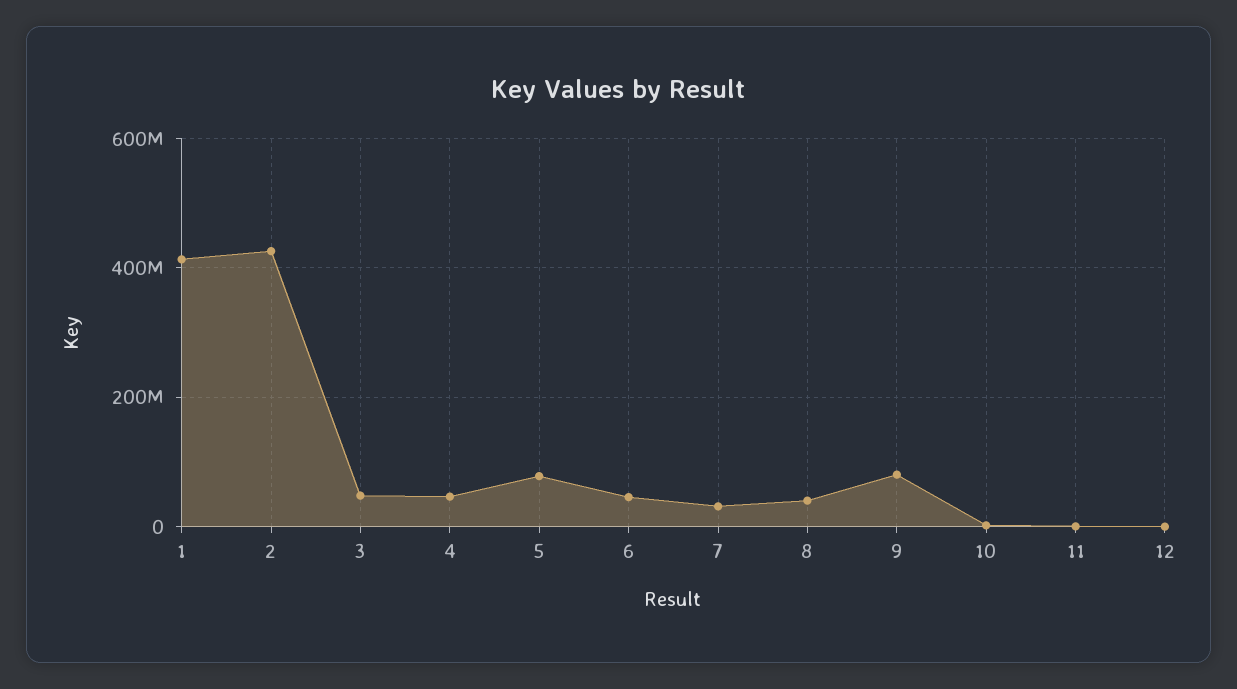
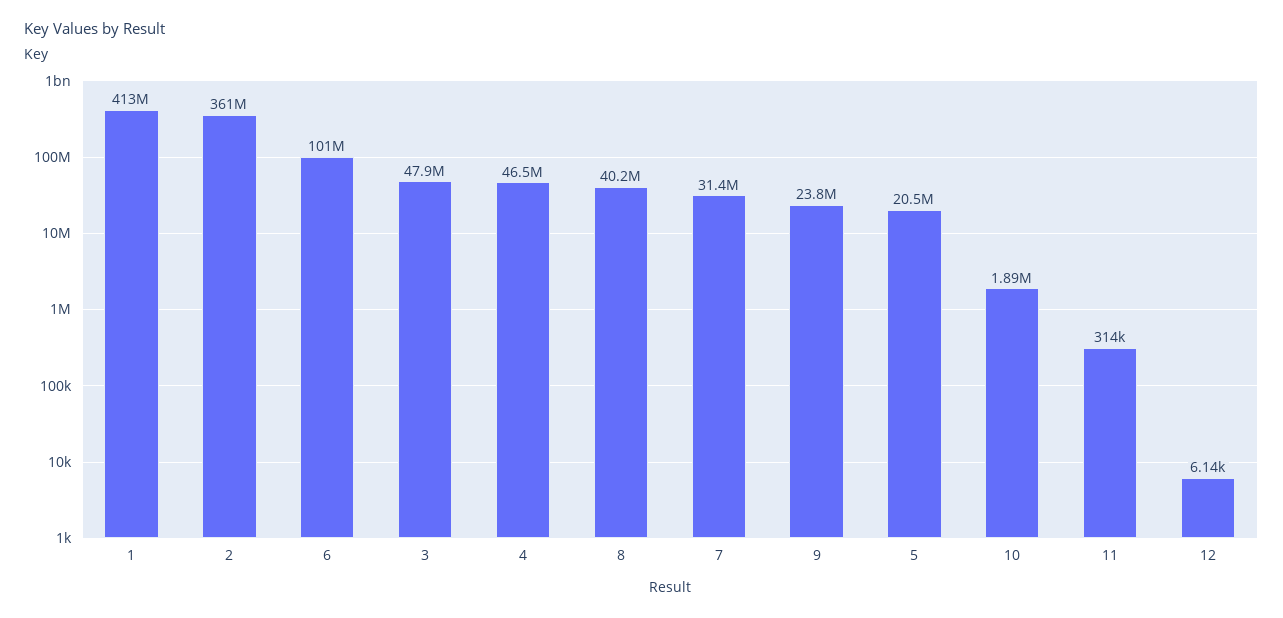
  {
    "1": 413000000,
-   "2": 420000000,
+   "2": 361000000,
    "3": 47900000,
    "4": 46500000,
-   "5": 80000000,
+   "5": 20500000,
-   "6": 40000000,
+   "6": 101000000,
    "7": 31400000,
    "8": 40200000,
-   "9": 80000000,
+   "9": 23800000,
    "10": 1890000,
    "11": 314000,
    "12": 6140
  }

